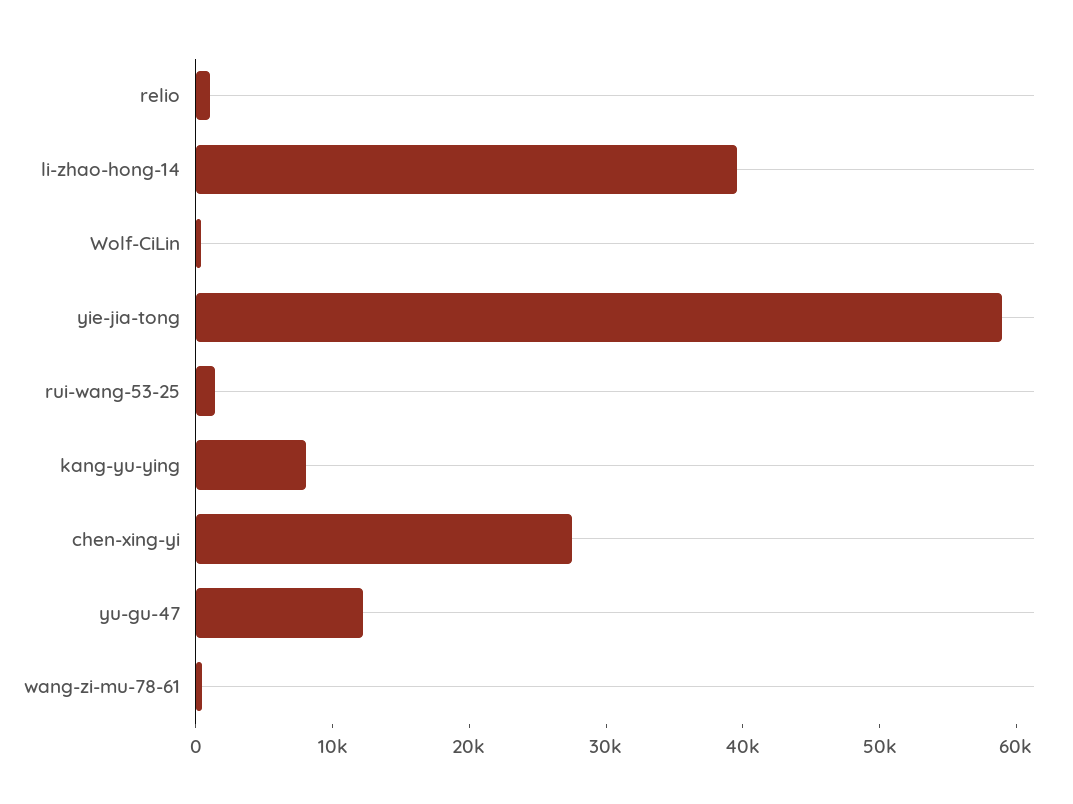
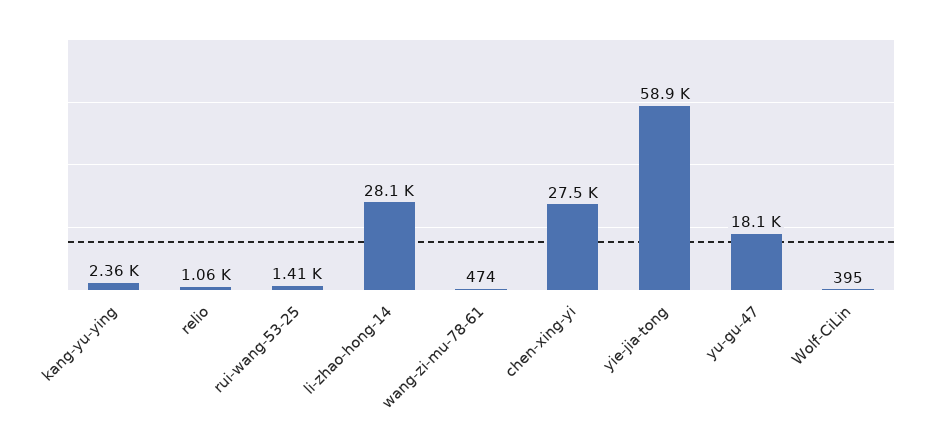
  {
    "relio": 1060,
-   "li-zhao-hong-14": 40000,
+   "li-zhao-hong-14": 28100,
    "Wolf-CiLin": 395,
    "yie-jia-tong": 58900,
    "rui-wang-53-25": 1410,
-   "kang-yu-ying": 8000,
+   "kang-yu-ying": 2360,
    "chen-xing-yi": 27500,
-   "yu-gu-47": 12000,
+   "yu-gu-47": 18100,
    "wang-zi-mu-78-61": 474
  }

